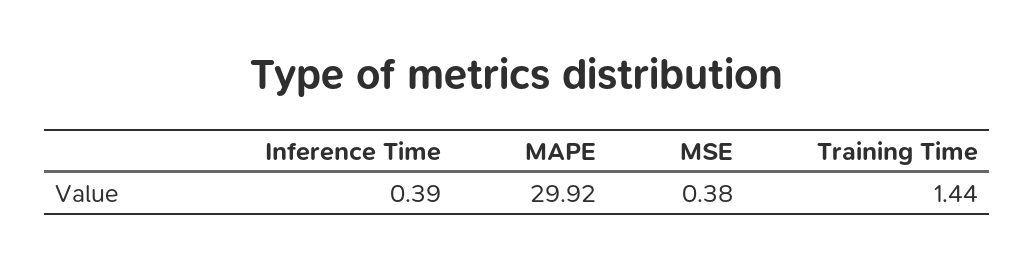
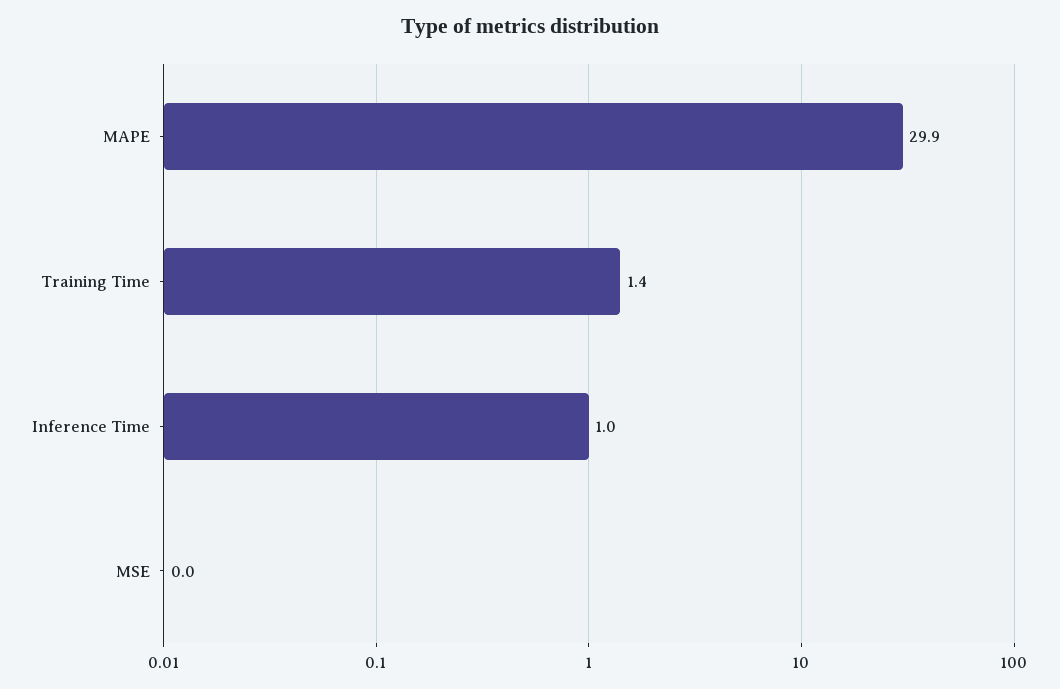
  {
-   "Inference Time": 0.39,
+   "Inference Time": 1,
    "MAPE": 29.92,
-   "MSE": 0.38,
+   "MSE": 0,
    "Training Time": 1.44
  }

